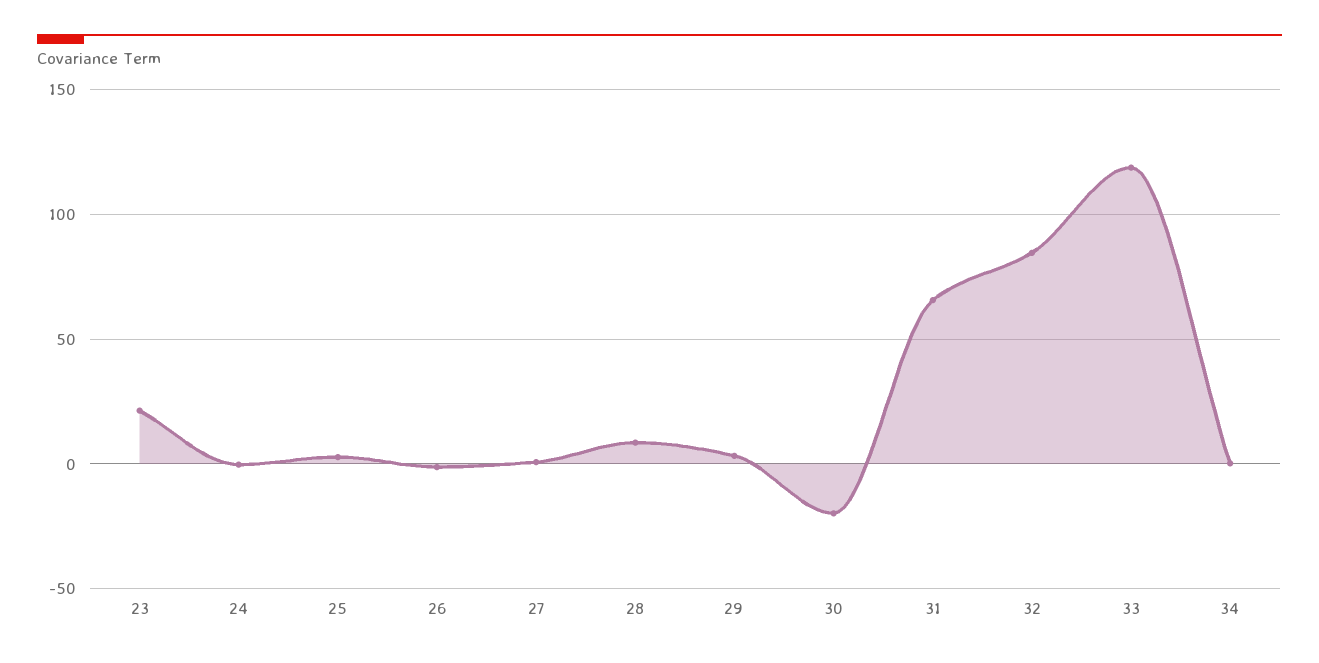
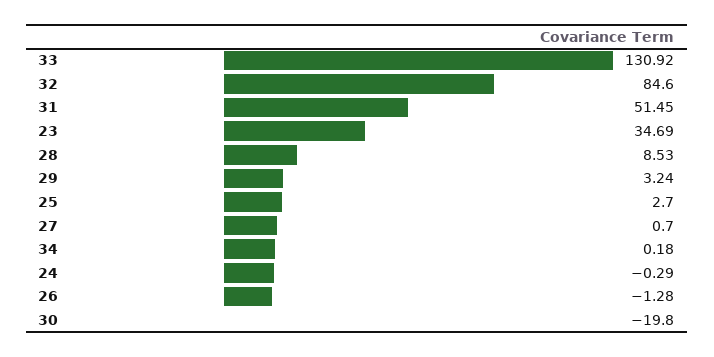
  {
-   "23": 20,
+   "23": 34.69,
    "24": -0.29,
    "25": 2.7,
    "26": -1.28,
    "27": 0.7,
    "28": 8.53,
    "29": 3.24,
    "30": -19.8,
-   "31": 65,
+   "31": 51.45,
    "32": 84.6,
-   "33": 120,
+   "33": 130.92,
    "34": 0.18
  }

